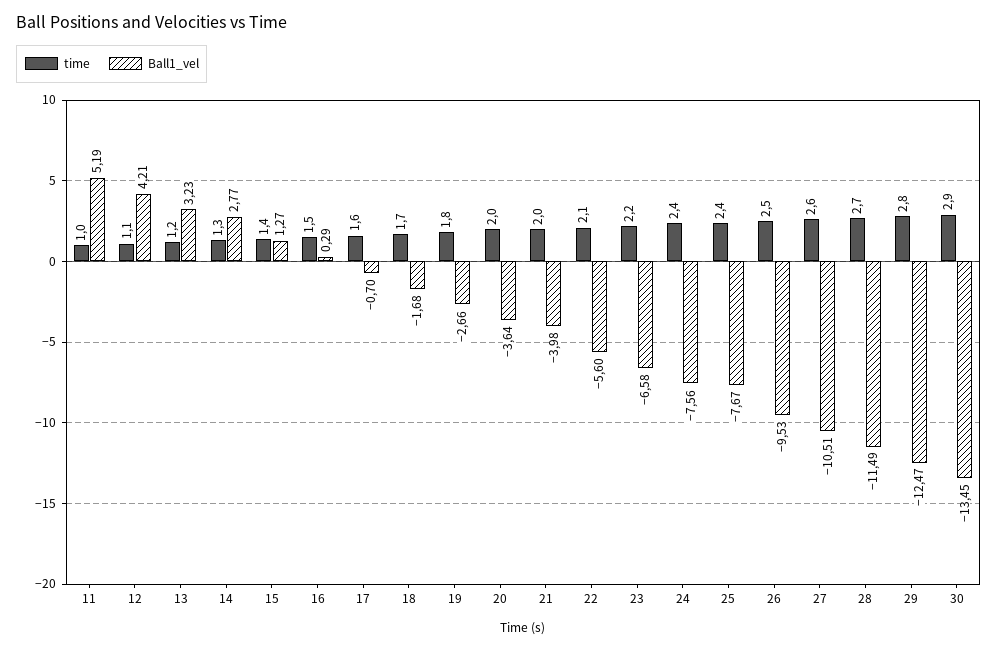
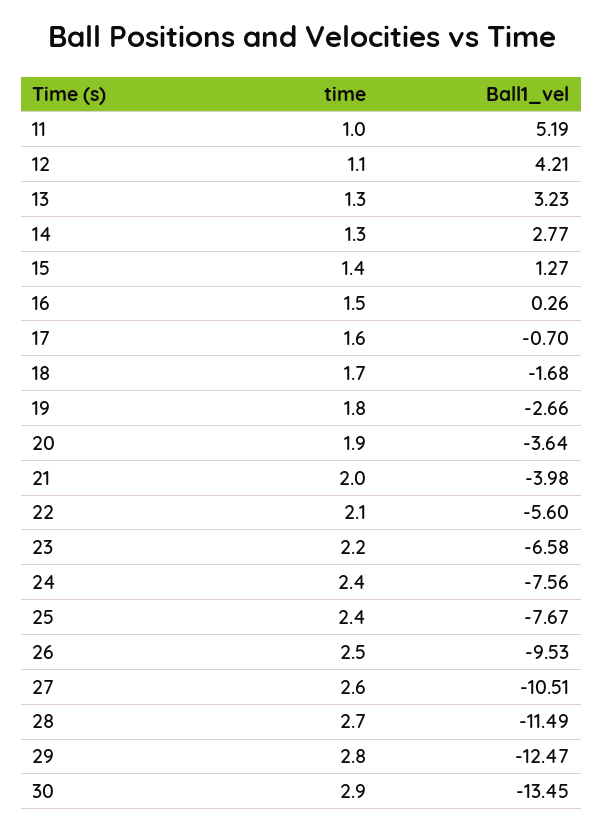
  {
    "time": {
      "11": 1,
      "12": 1.1,
-     "13": 1.2,
+     "13": 1.3,
      "14": 1.3,
      "15": 1.4,
      "16": 1.5,
      "17": 1.6,
      "18": 1.7,
      "19": 1.8,
-     "20": 2,
+     "20": 1.9,
      "21": 2,
      "22": 2.1,
      "23": 2.2,
      "24": 2.4,
      "25": 2.4,
      "26": 2.5,
      "27": 2.6,
      "28": 2.7,
      "29": 2.8,
      "30": 2.9
    },
    "Ball1_vel": {
      "11": 5.19,
      "12": 4.21,
      "13": 3.23,
      "14": 2.77,
      "15": 1.27,
-     "16": 0.29,
+     "16": 0.26,
      "17": -0.7,
      "18": -1.68,
      "19": -2.66,
      "20": -3.64,
      "21": -3.98,
      "22": -5.6,
      "23": -6.58,
      "24": -7.56,
      "25": -7.67,
      "26": -9.53,
      "27": -10.51,
      "28": -11.49,
      "29": -12.47,
      "30": -13.45
    }
  }

